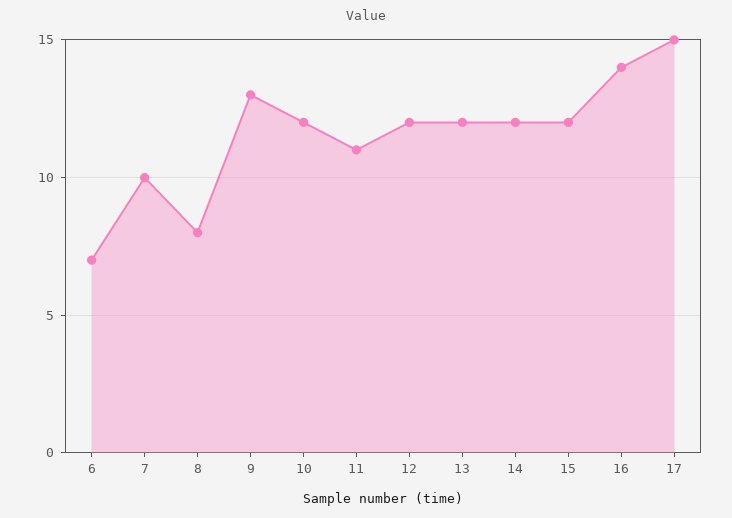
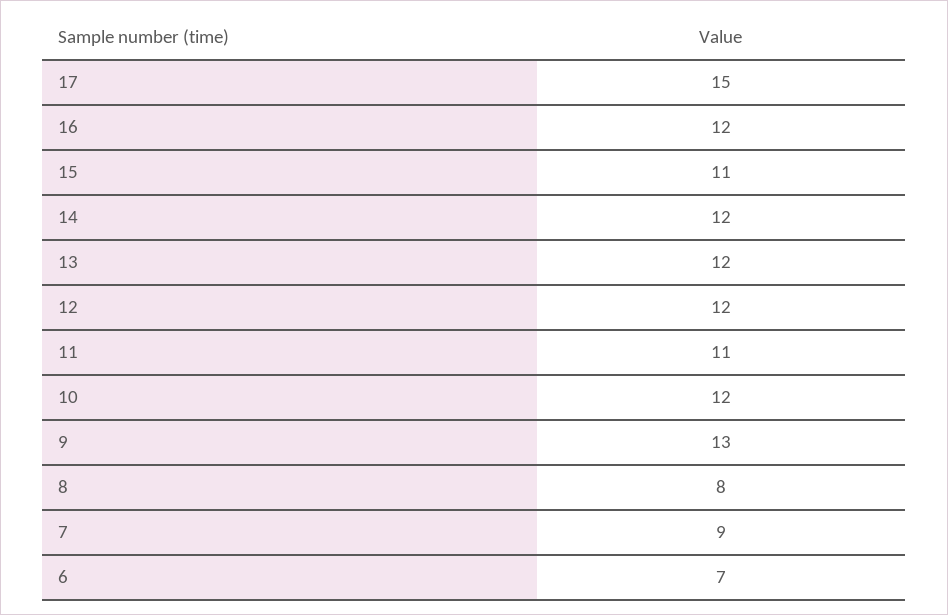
  {
    "6": 7,
-   "7": 10,
+   "7": 9,
    "8": 8,
    "9": 13,
    "10": 12,
    "11": 11,
    "12": 12,
    "13": 12,
    "14": 12,
-   "15": 12,
+   "15": 11,
-   "16": 14,
+   "16": 12,
    "17": 15
  }

